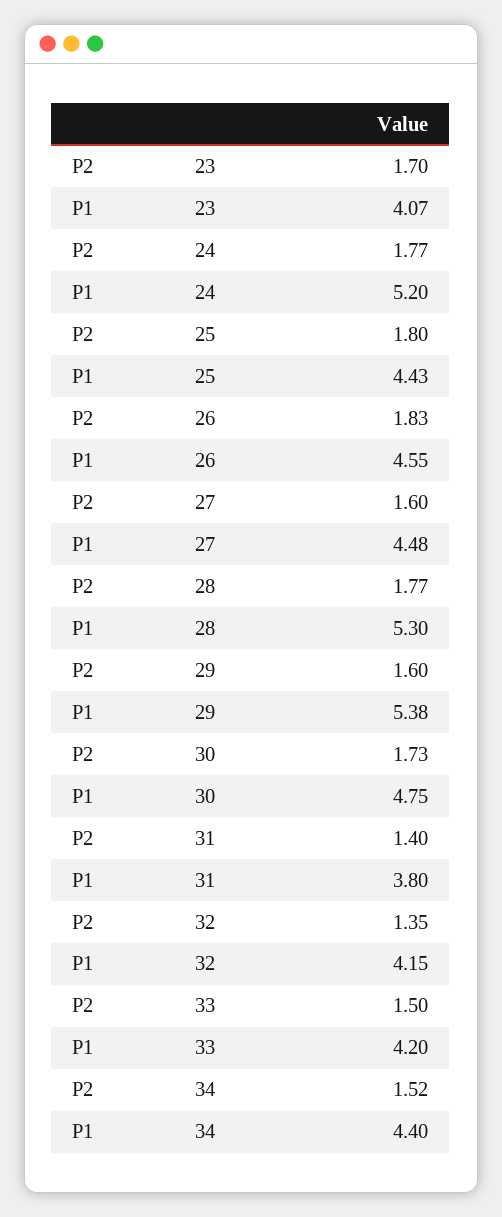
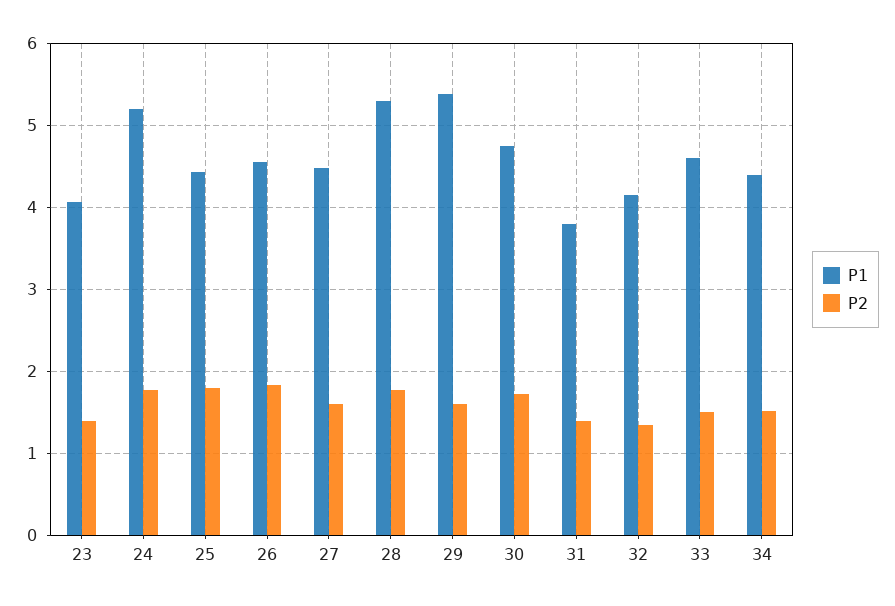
  {
    "P2": {
-     "23": 1.7,
+     "23": 1.4,
      "24": 1.77,
      "25": 1.8,
      "26": 1.83,
      "27": 1.6,
      "28": 1.77,
      "29": 1.6,
      "30": 1.73,
      "31": 1.4,
      "32": 1.35,
      "33": 1.5,
      "34": 1.52
    },
    "P1": {
      "23": 4.07,
      "24": 5.2,
      "25": 4.43,
      "26": 4.55,
      "27": 4.48,
      "28": 5.3,
      "29": 5.38,
      "30": 4.75,
      "31": 3.8,
      "32": 4.15,
-     "33": 4.2,
+     "33": 4.6,
      "34": 4.4
    }
  }

